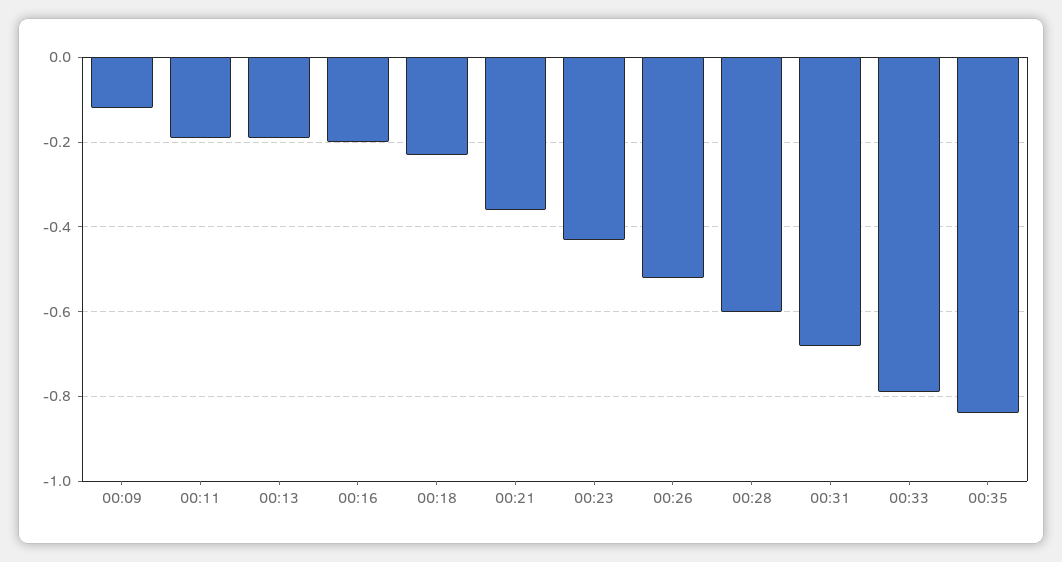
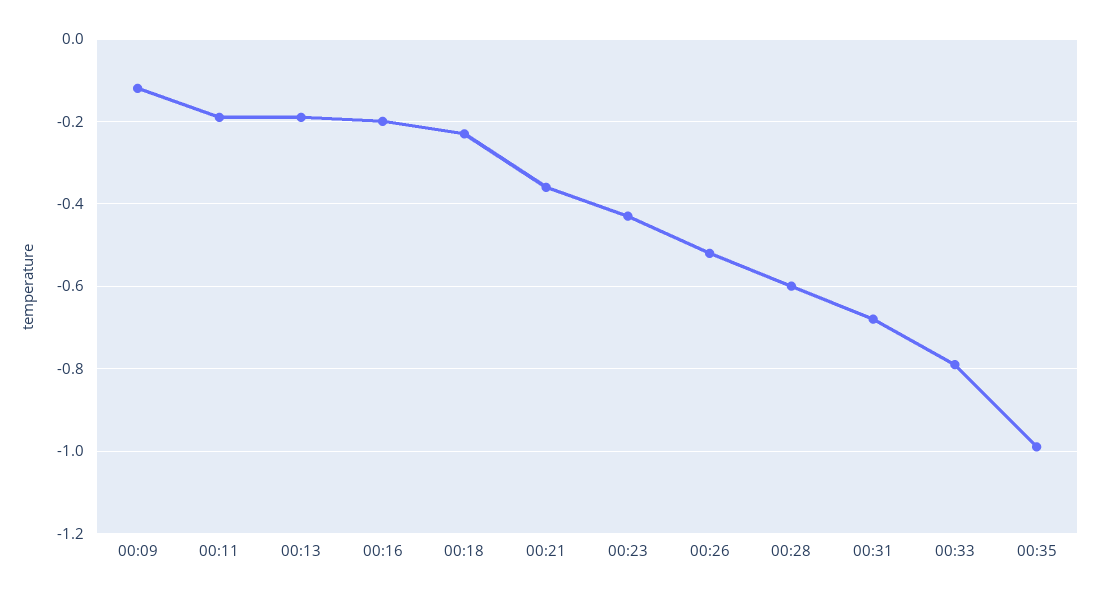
  {
    "00:09": -0.1,
    "00:11": -0.2,
    "00:13": -0.2,
    "00:16": -0.2,
    "00:18": -0.25,
    "00:21": -0.35,
    "00:23": -0.45,
    "00:26": -0.5,
    "00:28": -0.6,
    "00:31": -0.7,
    "00:33": -0.8,
-   "00:35": -0.85
+   "00:35": -1
  }

